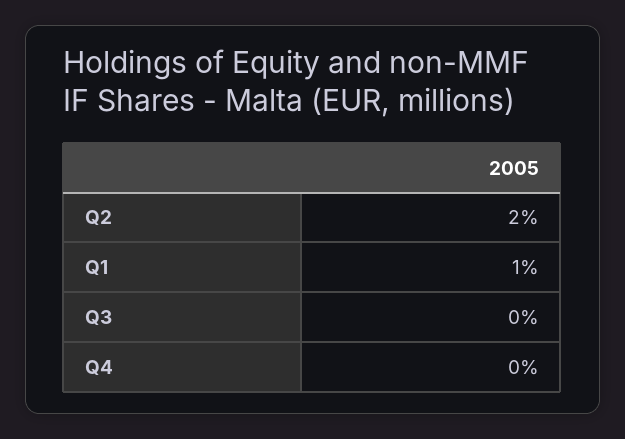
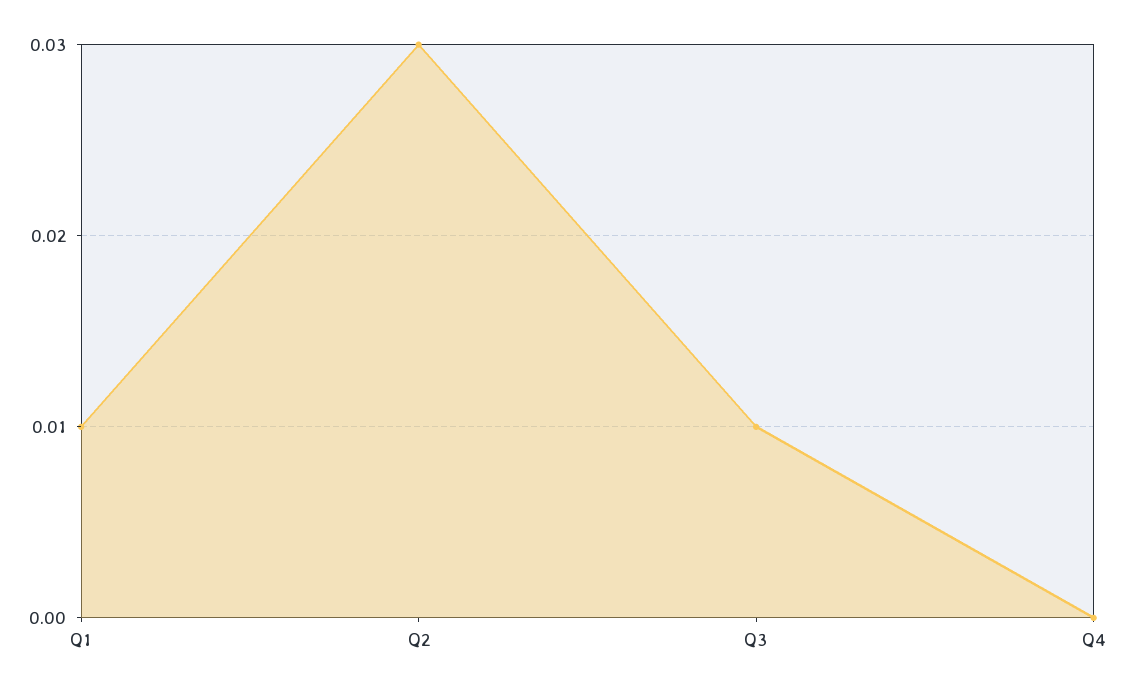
  {
-   "Q2": 0.02,
+   "Q2": 0.03,
    "Q1": 0.01,
-   "Q3": 0,
+   "Q3": 0.01,
    "Q4": 0
  }

